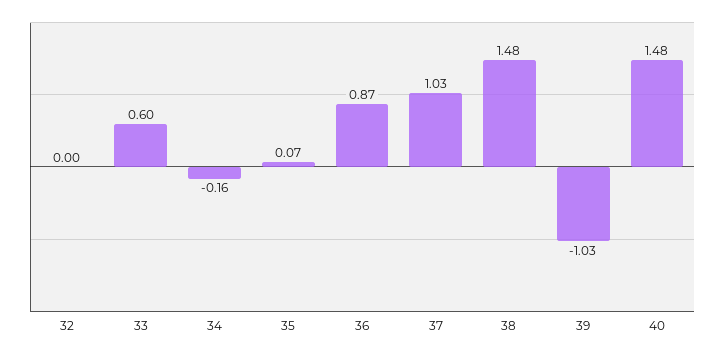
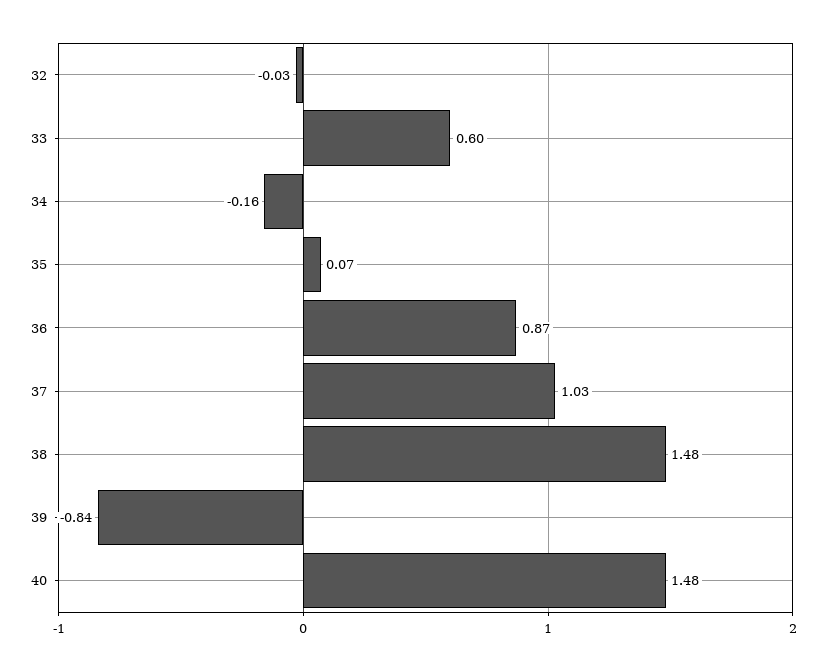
  {
-   "32": 0,
+   "32": -0.03,
    "33": 0.6,
    "34": -0.16,
    "35": 0.07,
    "36": 0.87,
    "37": 1.03,
    "38": 1.48,
-   "39": -1.03,
+   "39": -0.84,
    "40": 1.48
  }

